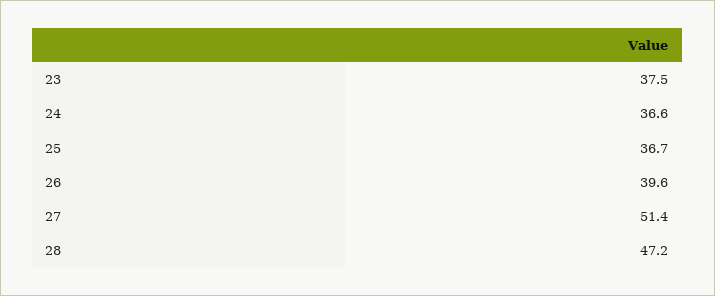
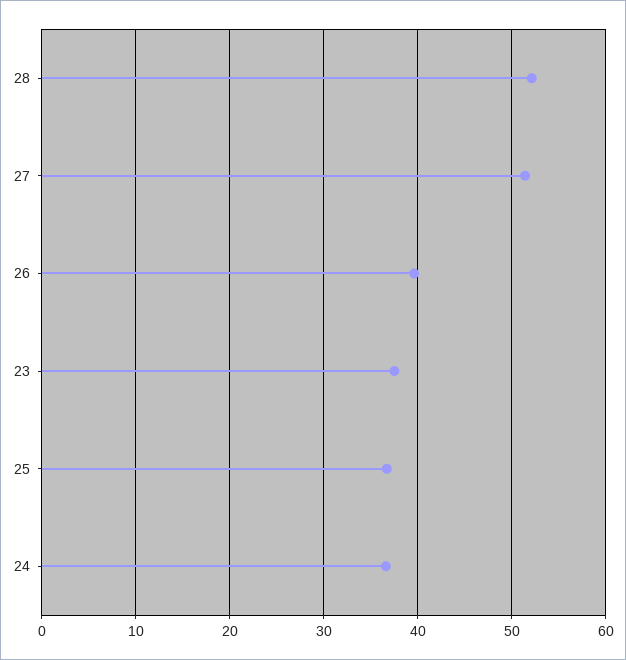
  {
    "23": 37.5,
    "24": 36.6,
    "25": 36.7,
    "26": 39.6,
    "27": 51.4,
-   "28": 47.2
+   "28": 52
  }

